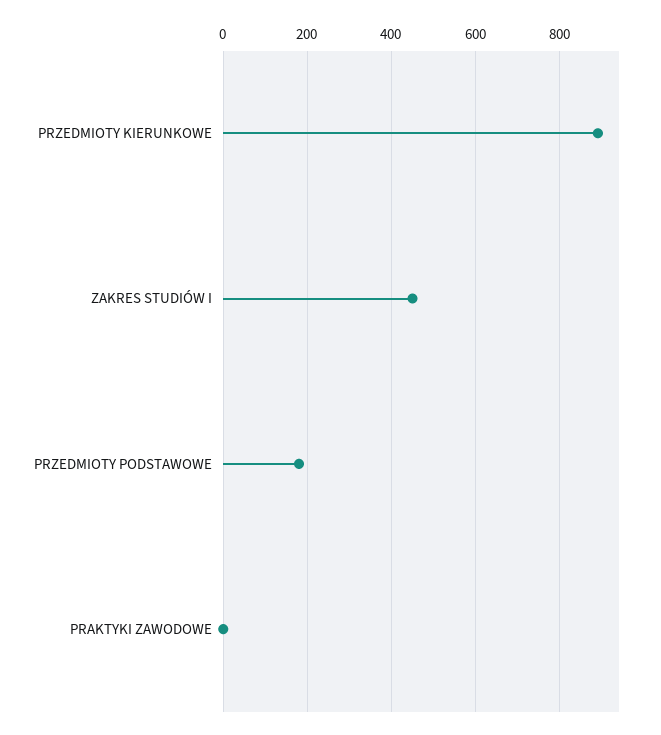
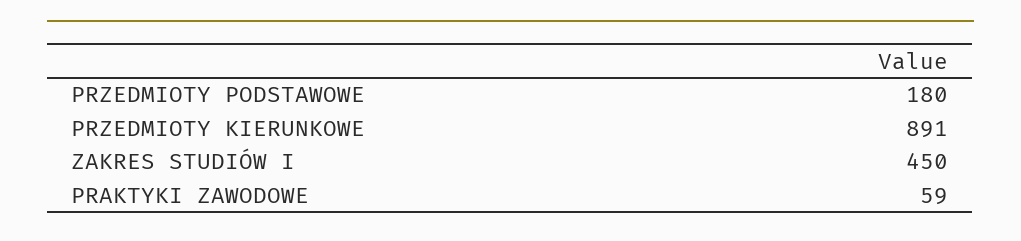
  {
    "PRZEDMIOTY KIERUNKOWE": 891,
    "ZAKRES STUDIÓW I": 450,
    "PRZEDMIOTY PODSTAWOWE": 180,
-   "PRAKTYKI ZAWODOWE": 0
+   "PRAKTYKI ZAWODOWE": 59
  }

